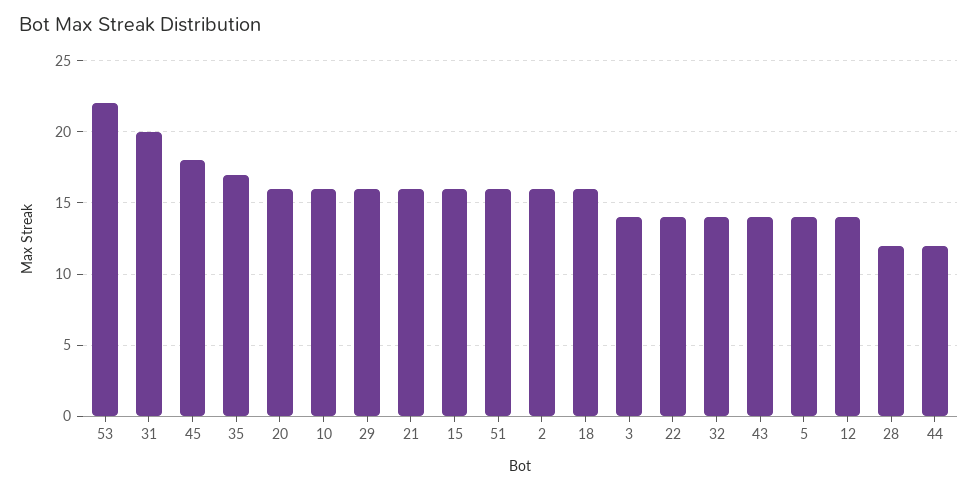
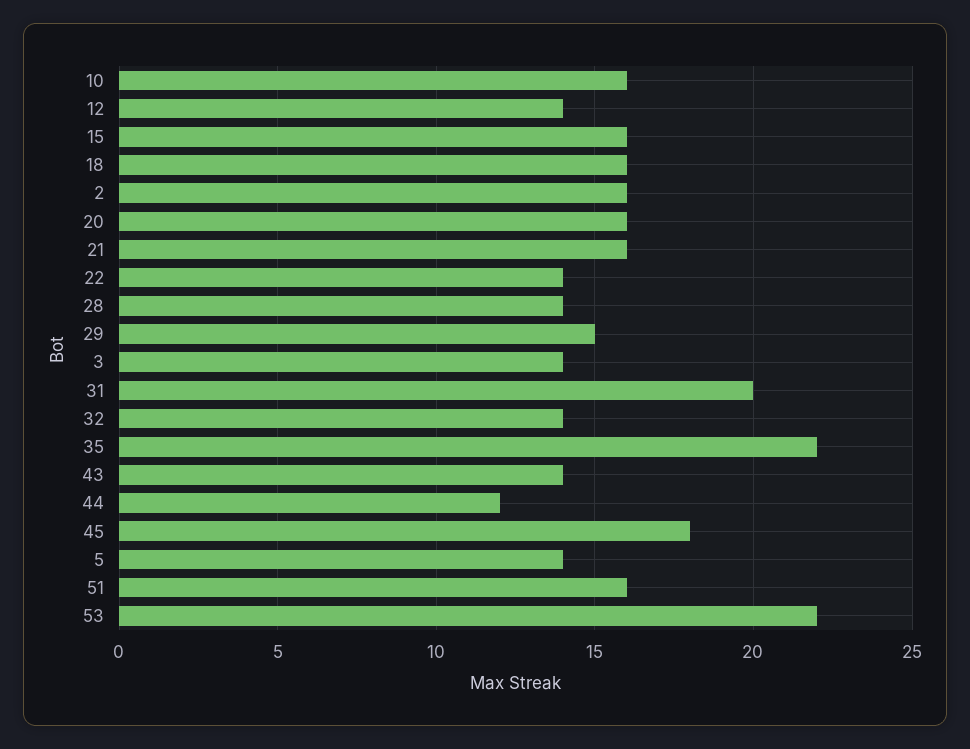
  {
    "53": 22,
    "31": 20,
    "45": 18,
-   "35": 17,
+   "35": 22,
    "20": 16,
    "10": 16,
-   "29": 16,
+   "29": 15,
    "21": 16,
    "15": 16,
    "51": 16,
    "2": 16,
    "18": 16,
    "3": 14,
    "22": 14,
    "32": 14,
    "43": 14,
    "5": 14,
    "12": 14,
-   "28": 12,
+   "28": 14,
    "44": 12
  }

